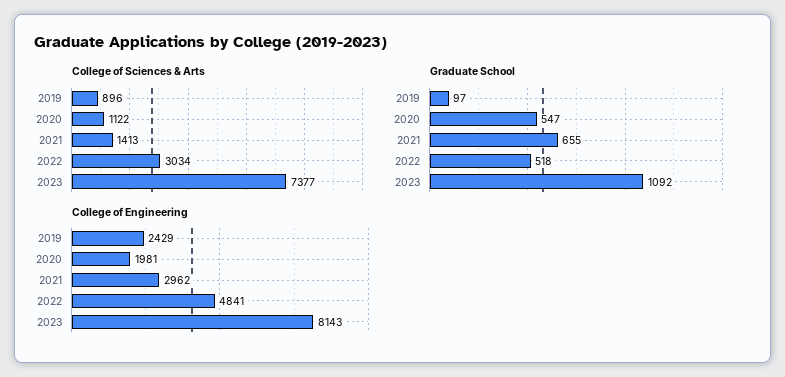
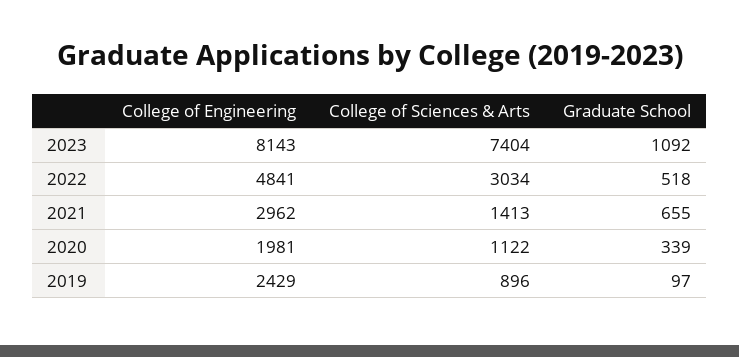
  {
    "College of Sciences & Arts": {
      "2019": 896,
      "2020": 1122,
      "2021": 1413,
      "2022": 3034,
-     "2023": 7377
+     "2023": 7404
    },
    "Graduate School": {
      "2019": 97,
-     "2020": 547,
+     "2020": 339,
      "2021": 655,
      "2022": 518,
      "2023": 1092
    },
    "College of Engineering": {
      "2019": 2429,
      "2020": 1981,
      "2021": 2962,
      "2022": 4841,
      "2023": 8143
    }
  }

